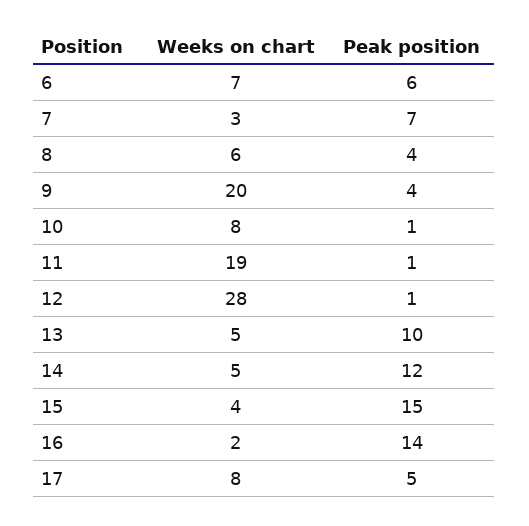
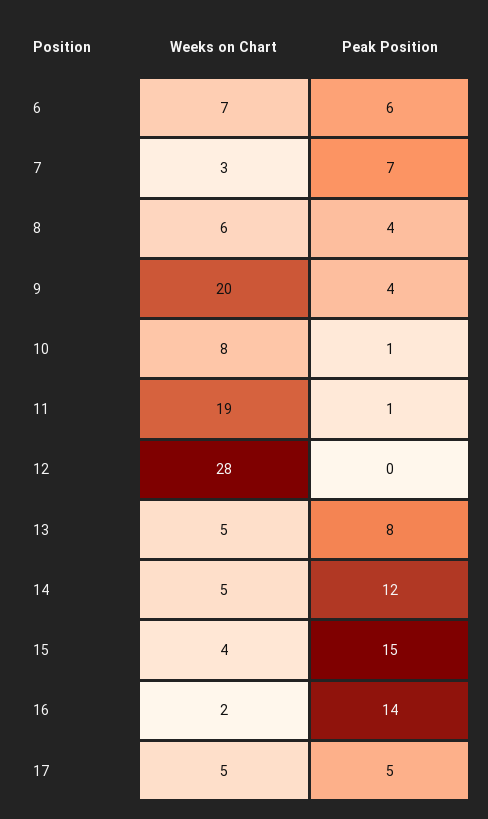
  {
    "Weeks on chart": {
      "6": 7,
      "7": 3,
      "8": 6,
      "9": 20,
      "10": 8,
      "11": 19,
      "12": 28,
      "13": 5,
      "14": 5,
      "15": 4,
      "16": 2,
-     "17": 8
+     "17": 5
    },
    "Peak position": {
      "6": 6,
      "7": 7,
      "8": 4,
      "9": 4,
      "10": 1,
      "11": 1,
-     "12": 1,
+     "12": 0,
-     "13": 10,
+     "13": 8,
      "14": 12,
      "15": 15,
      "16": 14,
      "17": 5
    }
  }

